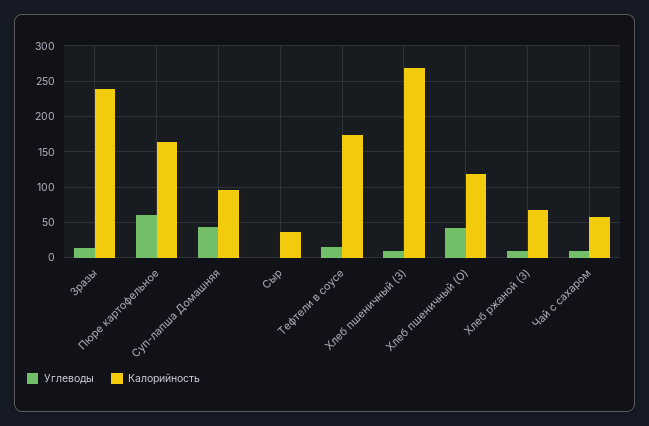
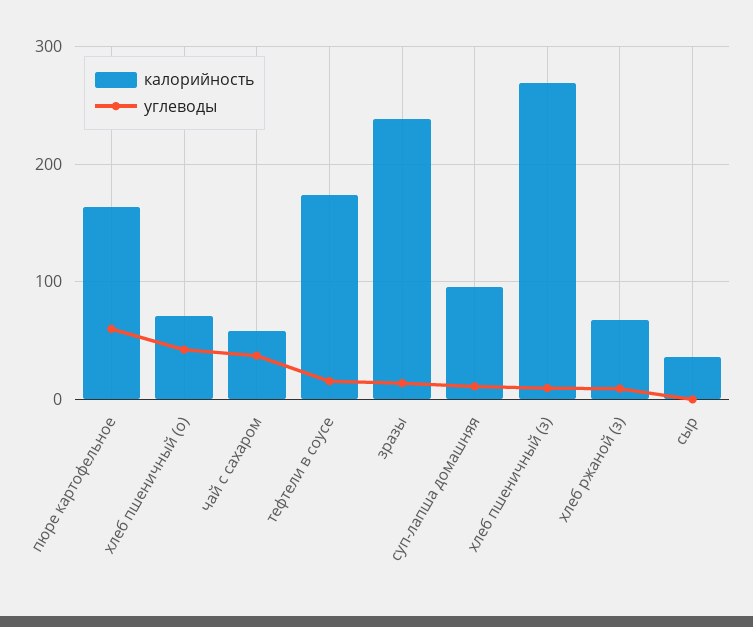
  {
    "Углеводы": {
      "Зразы": 10,
      "Пюре картофельное": 60,
-     "Суп-лапша Домашняя": 40,
+     "Суп-лапша Домашняя": 10,
      "Сыр": 0,
      "Тефтели в соусе": 20,
      "Хлеб пшеничный (З)": 10,
      "Хлеб пшеничный (О)": 40,
      "Хлеб ржаной (З)": 10,
-     "Чай с сахаром": 10
+     "Чай с сахаром": 40
    },
    "Калорийность": {
      "Зразы": 240,
      "Пюре картофельное": 160,
      "Суп-лапша Домашняя": 100,
      "Сыр": 40,
      "Тефтели в соусе": 170,
      "Хлеб пшеничный (З)": 270,
-     "Хлеб пшеничный (О)": 120,
+     "Хлеб пшеничный (О)": 70,
      "Хлеб ржаной (З)": 70,
      "Чай с сахаром": 60
    }
  }

